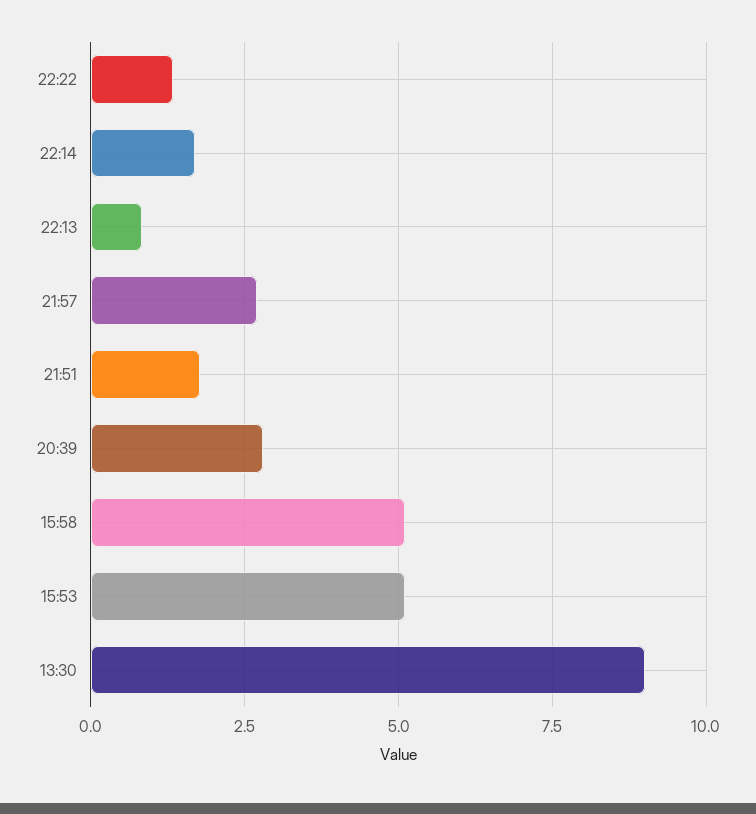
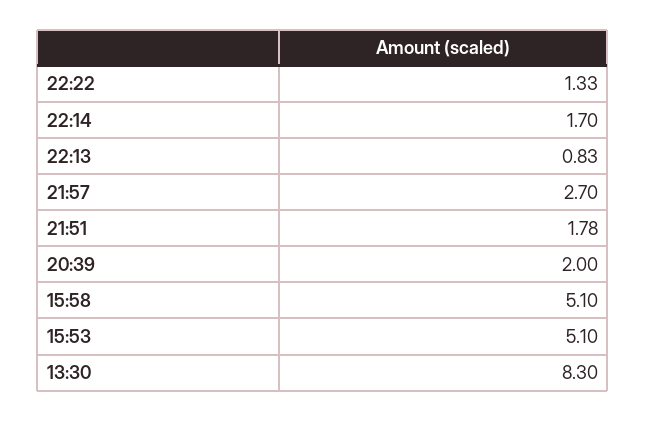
  {
    "22:22": 1.33,
    "22:14": 1.7,
    "22:13": 0.83,
    "21:57": 2.7,
    "21:51": 1.78,
-   "20:39": 2.75,
+   "20:39": 2,
    "15:58": 5.1,
    "15:53": 5.1,
-   "13:30": 9
+   "13:30": 8.3
  }

